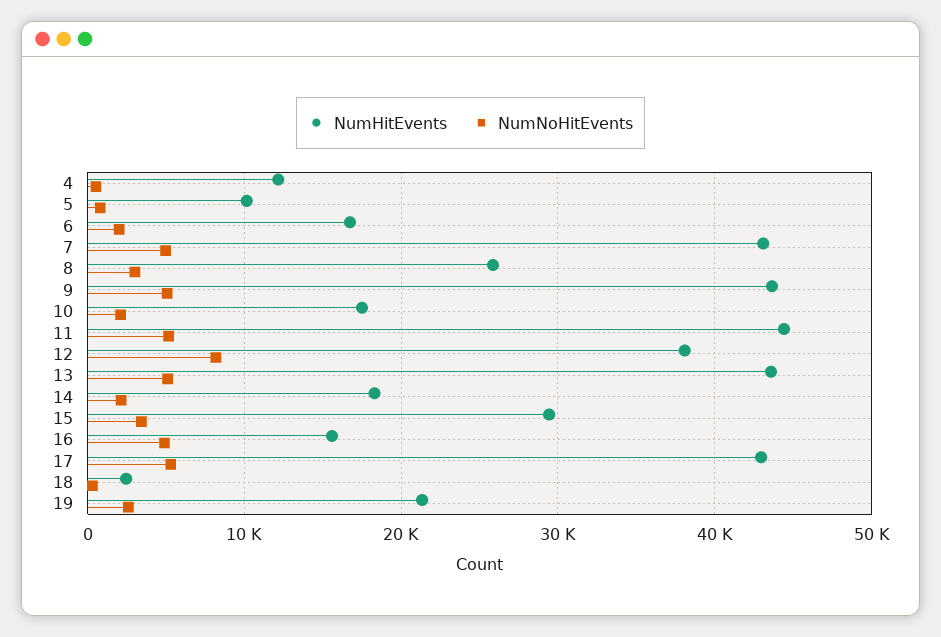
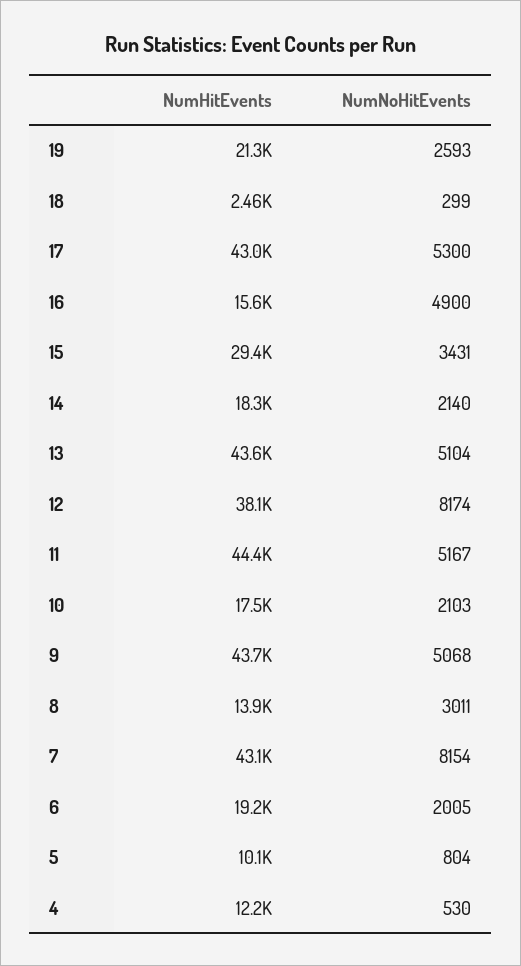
  {
    "NumHitEvents": {
      "4": 12200,
      "5": 10100,
-     "6": 17000,
+     "6": 19200,
      "7": 43100,
-     "8": 26000,
+     "8": 13900,
      "9": 43700,
      "10": 17500,
      "11": 44400,
      "12": 38100,
      "13": 43600,
      "14": 18300,
      "15": 29400,
      "16": 15600,
      "17": 43000,
      "18": 2460,
      "19": 21300
    },
    "NumNoHitEvents": {
      "4": 530,
      "5": 804,
      "6": 2005,
-     "7": 5000,
+     "7": 8154,
      "8": 3011,
      "9": 5068,
      "10": 2103,
      "11": 5167,
      "12": 8174,
      "13": 5104,
      "14": 2140,
      "15": 3431,
      "16": 4900,
      "17": 5300,
      "18": 299,
      "19": 2593
    }
  }

